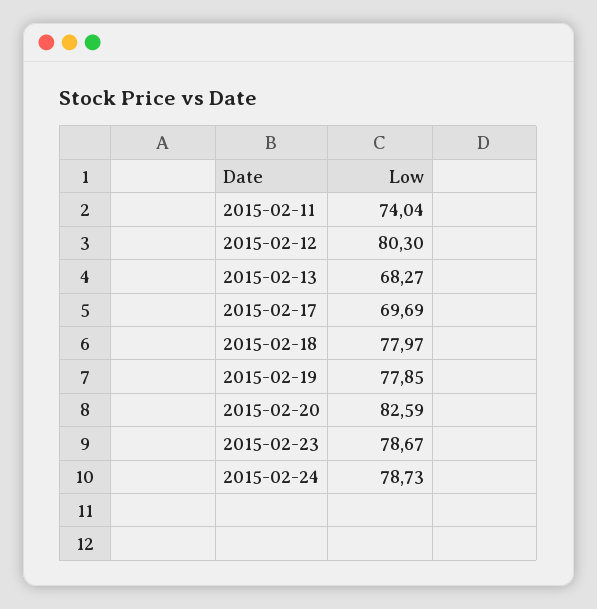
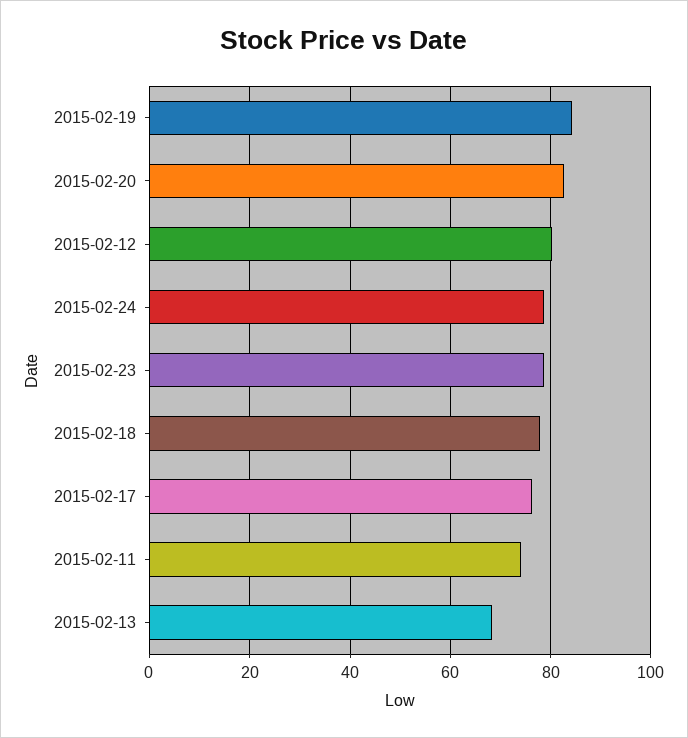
  {
    "2015-02-11": 74.04,
    "2015-02-12": 80.3,
    "2015-02-13": 68.27,
-   "2015-02-17": 69.69,
+   "2015-02-17": 76,
    "2015-02-18": 77.97,
-   "2015-02-19": 77.85,
+   "2015-02-19": 84,
    "2015-02-20": 82.59,
    "2015-02-23": 78.67,
    "2015-02-24": 78.73
  }

